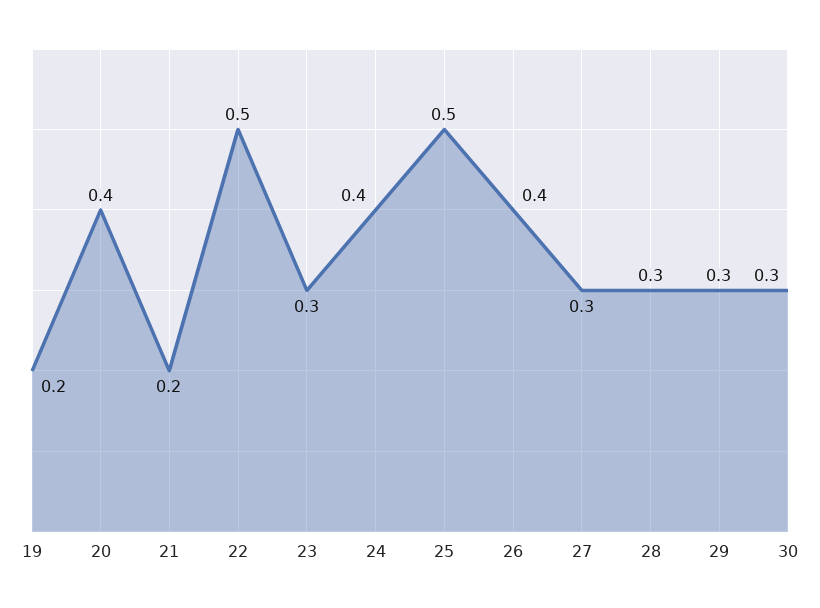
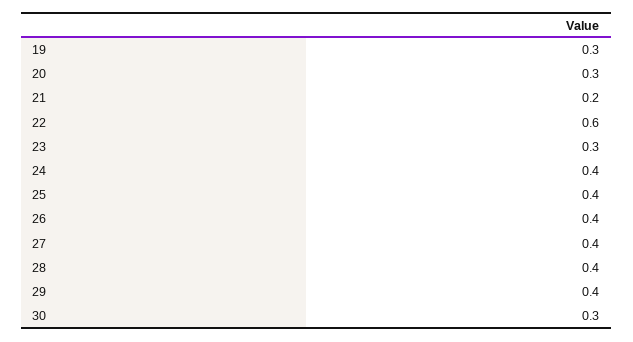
  {
-   "19": 0.2,
+   "19": 0.3,
-   "20": 0.4,
+   "20": 0.3,
    "21": 0.2,
-   "22": 0.5,
+   "22": 0.6,
    "23": 0.3,
    "24": 0.4,
-   "25": 0.5,
+   "25": 0.4,
    "26": 0.4,
-   "27": 0.3,
+   "27": 0.4,
-   "28": 0.3,
+   "28": 0.4,
-   "29": 0.3,
+   "29": 0.4,
    "30": 0.3
  }

